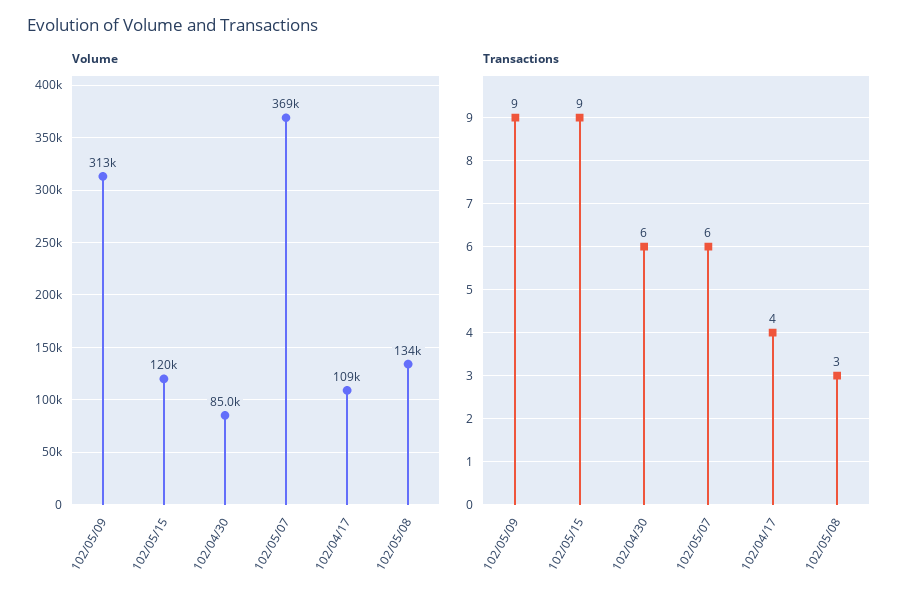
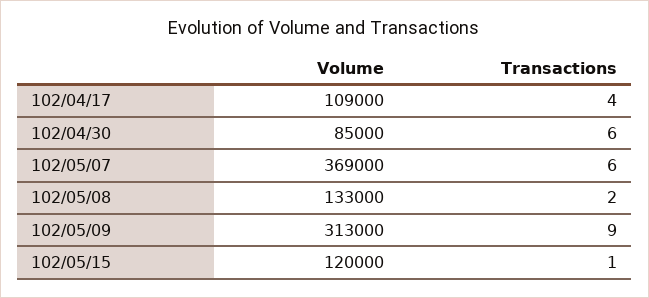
  {
    "Volume": {
      "102/05/09": 313000,
      "102/05/15": 120000,
      "102/04/30": 85000,
      "102/05/07": 369000,
      "102/04/17": 109000,
-     "102/05/08": 134000
+     "102/05/08": 133000
    },
    "Transactions": {
      "102/05/09": 9,
-     "102/05/15": 9,
+     "102/05/15": 1,
      "102/04/30": 6,
      "102/05/07": 6,
      "102/04/17": 4,
-     "102/05/08": 3
+     "102/05/08": 2
    }
  }

